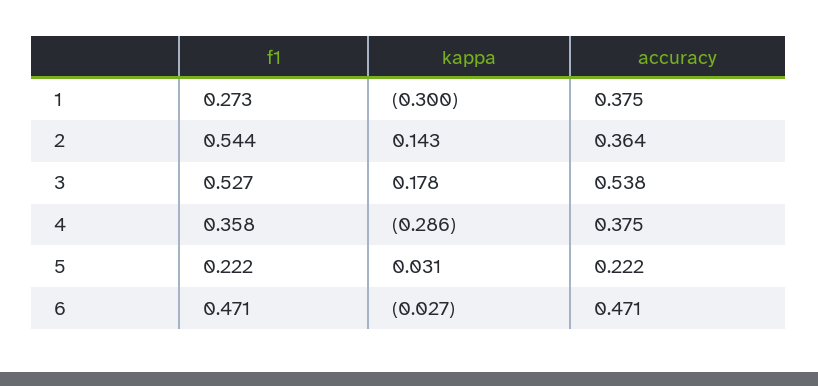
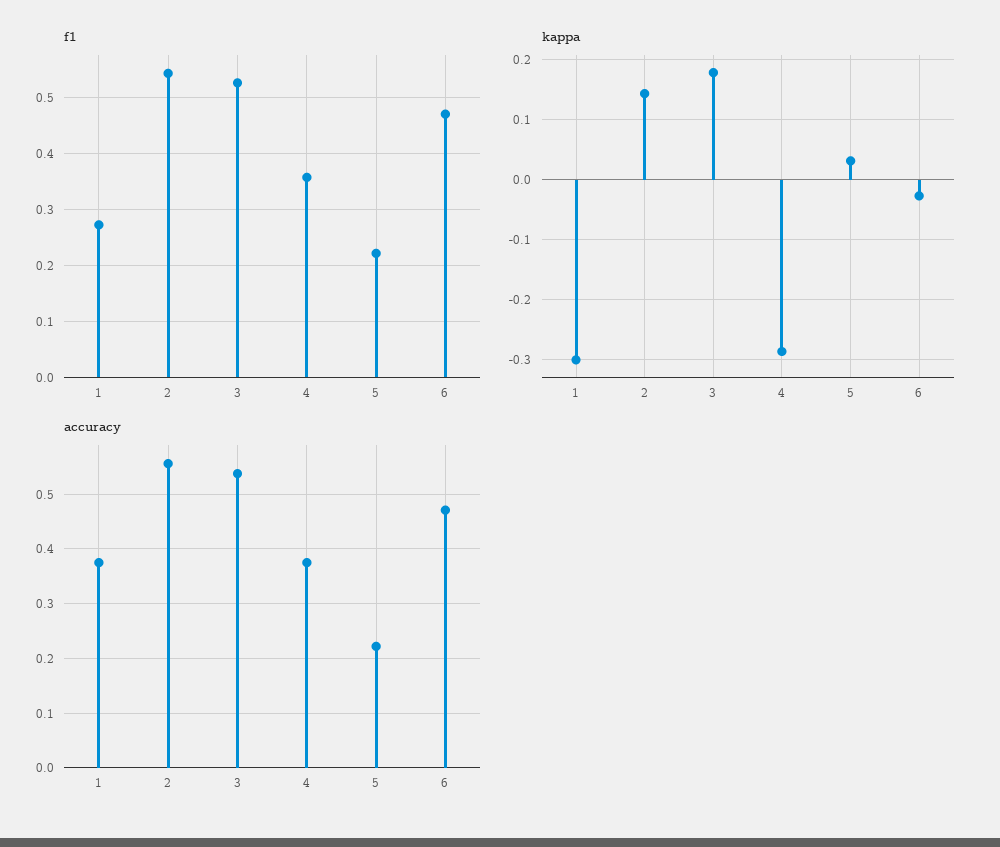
  {
    "f1": {
      "1": 0.273,
      "2": 0.544,
      "3": 0.527,
      "4": 0.358,
      "5": 0.222,
      "6": 0.471
    },
    "kappa": {
      "1": -0.3,
      "2": 0.143,
      "3": 0.178,
      "4": -0.286,
      "5": 0.031,
      "6": -0.027
    },
    "accuracy": {
      "1": 0.375,
-     "2": 0.364,
+     "2": 0.56,
      "3": 0.538,
      "4": 0.375,
      "5": 0.222,
      "6": 0.471
    }
  }

